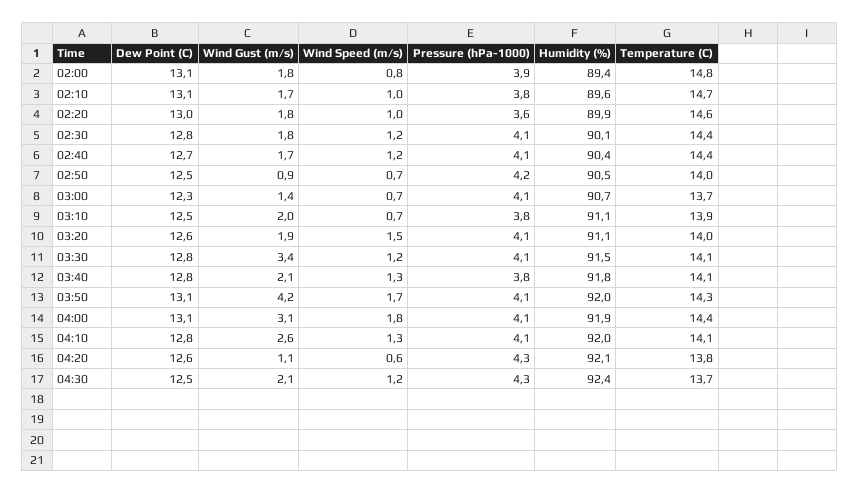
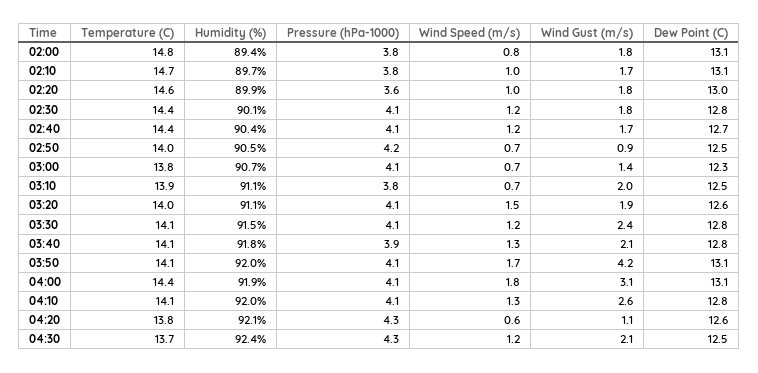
  {
    "Dew Point (C)": {
      "02:00": 13.1,
      "02:10": 13.1,
      "02:20": 13,
      "02:30": 12.8,
      "02:40": 12.7,
      "02:50": 12.5,
      "03:00": 12.3,
      "03:10": 12.5,
      "03:20": 12.6,
      "03:30": 12.8,
      "03:40": 12.8,
      "03:50": 13.1,
      "04:00": 13.1,
      "04:10": 12.8,
      "04:20": 12.6,
      "04:30": 12.5
    },
    "Wind Gust (m/s)": {
      "02:00": 1.8,
      "02:10": 1.7,
      "02:20": 1.8,
      "02:30": 1.8,
      "02:40": 1.7,
      "02:50": 0.9,
      "03:00": 1.4,
      "03:10": 2,
      "03:20": 1.9,
-     "03:30": 3.4,
+     "03:30": 2.4,
      "03:40": 2.1,
      "03:50": 4.2,
      "04:00": 3.1,
      "04:10": 2.6,
      "04:20": 1.1,
      "04:30": 2.1
    },
    "Wind Speed (m/s)": {
      "02:00": 0.8,
      "02:10": 1,
      "02:20": 1,
      "02:30": 1.2,
      "02:40": 1.2,
      "02:50": 0.7,
      "03:00": 0.7,
      "03:10": 0.7,
      "03:20": 1.5,
      "03:30": 1.2,
      "03:40": 1.3,
      "03:50": 1.7,
      "04:00": 1.8,
      "04:10": 1.3,
      "04:20": 0.6,
      "04:30": 1.2
    },
    "Pressure (hPa-1000)": {
-     "02:00": 3.9,
+     "02:00": 3.8,
      "02:10": 3.8,
      "02:20": 3.6,
      "02:30": 4.1,
      "02:40": 4.1,
      "02:50": 4.2,
      "03:00": 4.1,
      "03:10": 3.8,
      "03:20": 4.1,
      "03:30": 4.1,
-     "03:40": 3.8,
+     "03:40": 3.9,
      "03:50": 4.1,
      "04:00": 4.1,
      "04:10": 4.1,
      "04:20": 4.3,
      "04:30": 4.3
    },
    "Humidity (%)": {
      "02:00": 89.4,
-     "02:10": 89.6,
+     "02:10": 89.7,
      "02:20": 89.9,
      "02:30": 90.1,
      "02:40": 90.4,
      "02:50": 90.5,
      "03:00": 90.7,
      "03:10": 91.1,
      "03:20": 91.1,
      "03:30": 91.5,
      "03:40": 91.8,
      "03:50": 92,
      "04:00": 91.9,
      "04:10": 92,
      "04:20": 92.1,
      "04:30": 92.4
    },
    "Temperature (C)": {
      "02:00": 14.8,
      "02:10": 14.7,
      "02:20": 14.6,
      "02:30": 14.4,
      "02:40": 14.4,
      "02:50": 14,
-     "03:00": 13.7,
+     "03:00": 13.8,
      "03:10": 13.9,
      "03:20": 14,
      "03:30": 14.1,
      "03:40": 14.1,
-     "03:50": 14.3,
+     "03:50": 14.1,
      "04:00": 14.4,
      "04:10": 14.1,
      "04:20": 13.8,
      "04:30": 13.7
    }
  }

